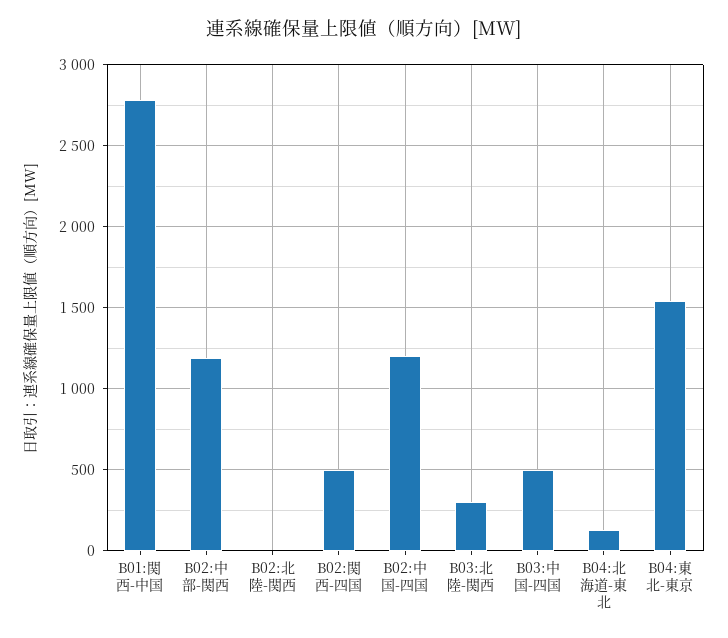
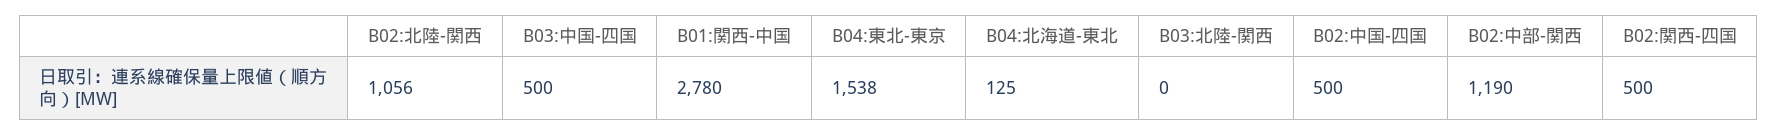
  {
    "B01:関西-中国": 2780,
    "B02:中部-関西": 1190,
-   "B02:北陸-関西": 0,
+   "B02:北陸-関西": 1056,
    "B02:関西-四国": 500,
-   "B02:中国-四国": 1200,
+   "B02:中国-四国": 500,
-   "B03:北陸-関西": 300,
+   "B03:北陸-関西": 0,
    "B03:中国-四国": 500,
    "B04:北海道-東北": 125,
    "B04:東北-東京": 1538
  }

